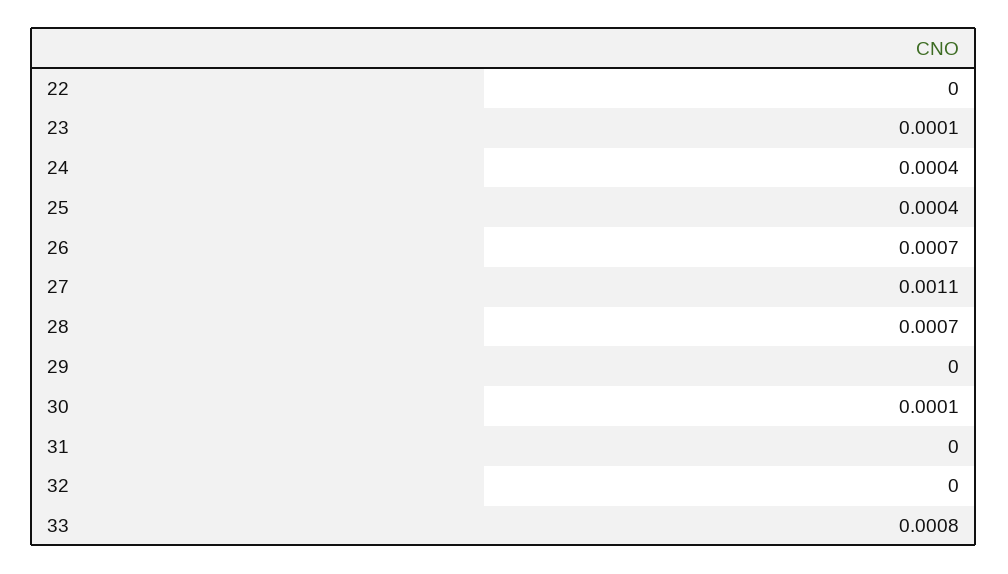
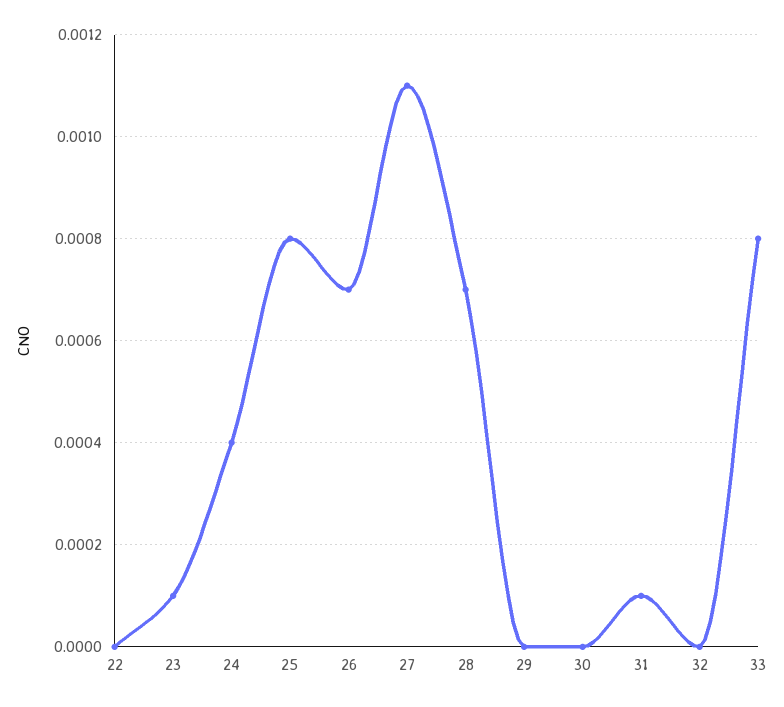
  {
    "22": 0,
    "23": 0.0001,
    "24": 0.0004,
-   "25": 0.0004,
+   "25": 0.0008,
    "26": 0.0007,
    "27": 0.0011,
    "28": 0.0007,
    "29": 0,
-   "30": 0.0001,
+   "30": 0,
-   "31": 0,
+   "31": 0.0001,
    "32": 0,
    "33": 0.0008
  }

